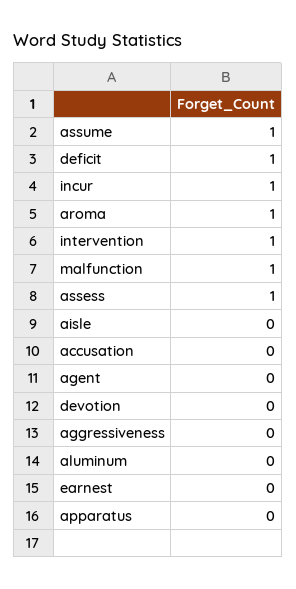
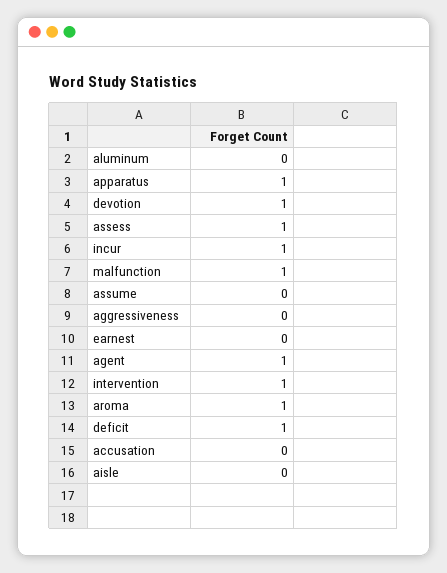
  {
-   "assume": 1,
+   "assume": 0,
    "deficit": 1,
    "incur": 1,
    "aroma": 1,
    "intervention": 1,
    "malfunction": 1,
    "assess": 1,
    "aisle": 0,
    "accusation": 0,
-   "agent": 0,
+   "agent": 1,
-   "devotion": 0,
+   "devotion": 1,
    "aggressiveness": 0,
    "aluminum": 0,
    "earnest": 0,
-   "apparatus": 0
+   "apparatus": 1
  }

